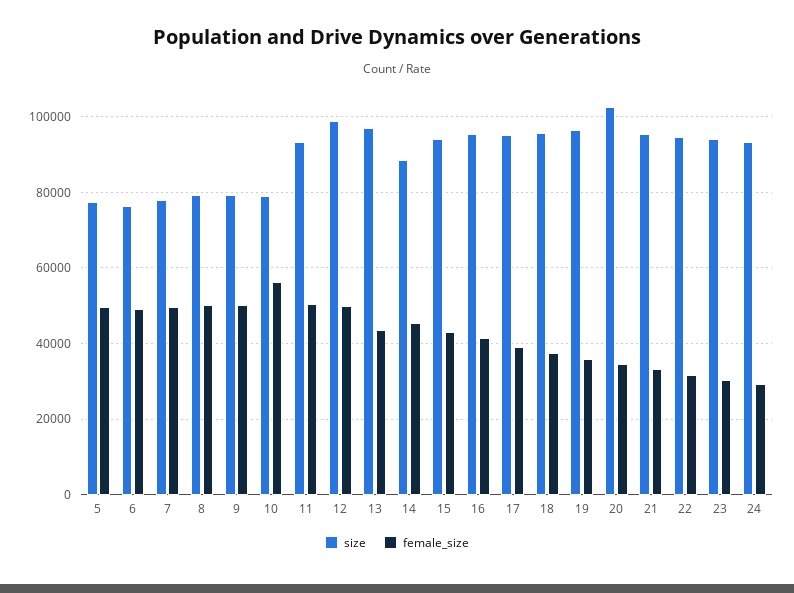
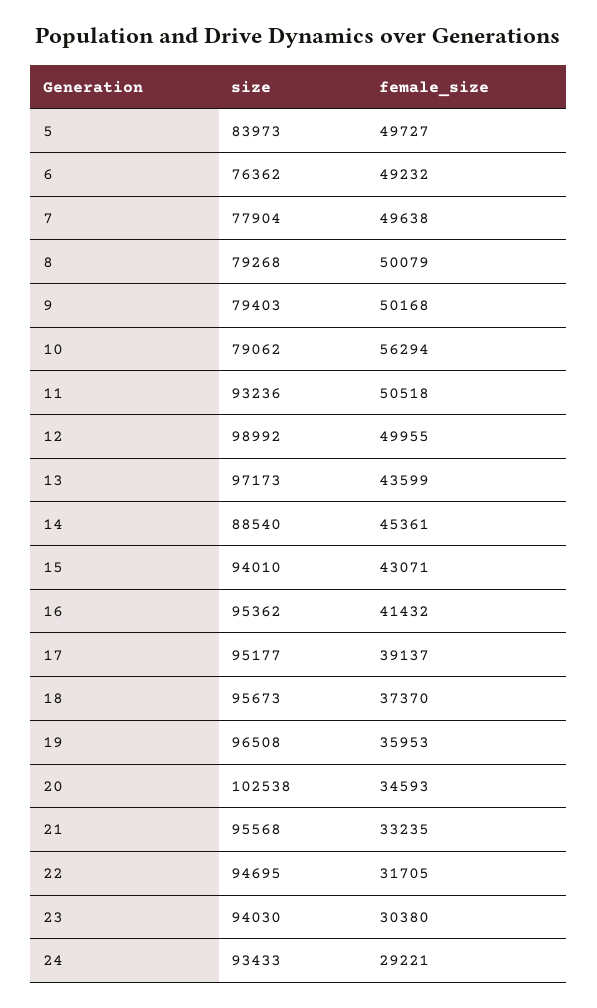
  {
    "size": {
-     "5": 78000,
+     "5": 83973,
      "6": 76362,
      "7": 77904,
      "8": 79268,
      "9": 79403,
      "10": 79062,
      "11": 93236,
      "12": 98992,
      "13": 97173,
      "14": 88540,
      "15": 94010,
      "16": 95362,
      "17": 95177,
      "18": 95673,
      "19": 96508,
      "20": 102538,
      "21": 95568,
      "22": 94695,
      "23": 94030,
      "24": 93433
    },
    "female_size": {
      "5": 49727,
      "6": 49232,
      "7": 49638,
      "8": 50079,
      "9": 50168,
      "10": 56294,
      "11": 50518,
      "12": 49955,
      "13": 43599,
      "14": 45361,
      "15": 43071,
      "16": 41432,
      "17": 39137,
      "18": 37370,
      "19": 35953,
      "20": 34593,
      "21": 33235,
      "22": 31705,
      "23": 30380,
      "24": 29221
    }
  }

